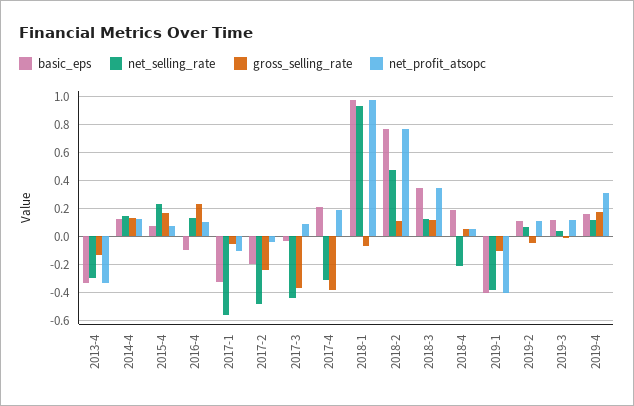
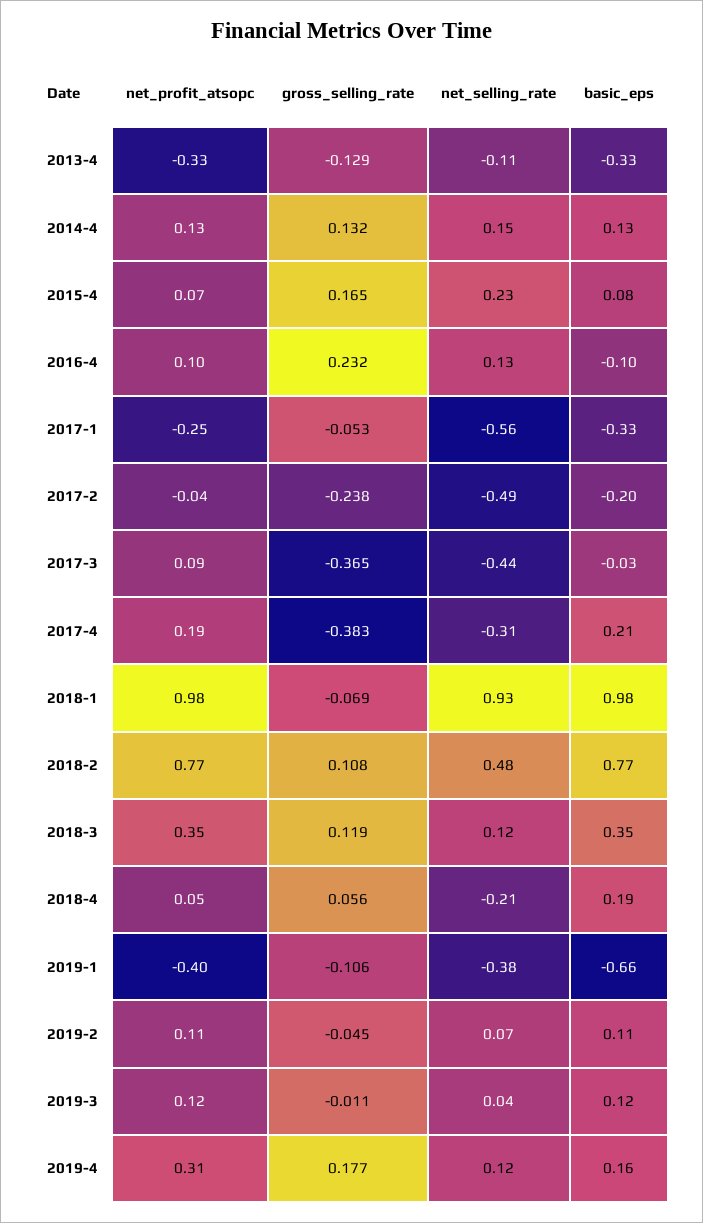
  {
    "basic_eps": {
      "2013-4": -0.33,
      "2014-4": 0.13,
      "2015-4": 0.08,
      "2016-4": -0.1,
      "2017-1": -0.33,
      "2017-2": -0.2,
      "2017-3": -0.03,
      "2017-4": 0.21,
      "2018-1": 0.98,
      "2018-2": 0.77,
      "2018-3": 0.35,
      "2018-4": 0.19,
-     "2019-1": -0.4,
+     "2019-1": -0.66,
      "2019-2": 0.11,
      "2019-3": 0.12,
      "2019-4": 0.16
    },
    "net_selling_rate": {
-     "2013-4": -0.3,
+     "2013-4": -0.11,
      "2014-4": 0.15,
      "2015-4": 0.23,
      "2016-4": 0.13,
      "2017-1": -0.56,
      "2017-2": -0.49,
      "2017-3": -0.44,
      "2017-4": -0.31,
      "2018-1": 0.93,
      "2018-2": 0.48,
      "2018-3": 0.12,
      "2018-4": -0.21,
      "2019-1": -0.38,
      "2019-2": 0.07,
      "2019-3": 0.04,
      "2019-4": 0.12
    },
    "gross_selling_rate": {
      "2013-4": -0.129,
      "2014-4": 0.132,
      "2015-4": 0.165,
      "2016-4": 0.232,
      "2017-1": -0.053,
      "2017-2": -0.238,
      "2017-3": -0.365,
      "2017-4": -0.383,
      "2018-1": -0.069,
      "2018-2": 0.108,
      "2018-3": 0.119,
      "2018-4": 0.056,
      "2019-1": -0.106,
      "2019-2": -0.045,
      "2019-3": -0.011,
      "2019-4": 0.177
    },
    "net_profit_atsopc": {
      "2013-4": -0.33,
      "2014-4": 0.13,
      "2015-4": 0.07,
      "2016-4": 0.1,
-     "2017-1": -0.1,
+     "2017-1": -0.25,
      "2017-2": -0.04,
      "2017-3": 0.09,
      "2017-4": 0.19,
      "2018-1": 0.98,
      "2018-2": 0.77,
      "2018-3": 0.35,
      "2018-4": 0.05,
      "2019-1": -0.4,
      "2019-2": 0.11,
      "2019-3": 0.12,
      "2019-4": 0.31
    }
  }

